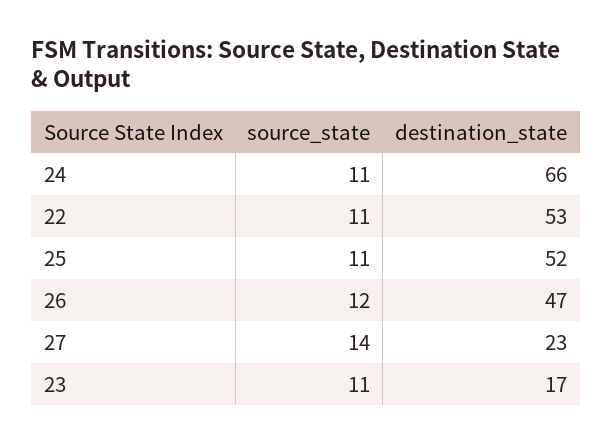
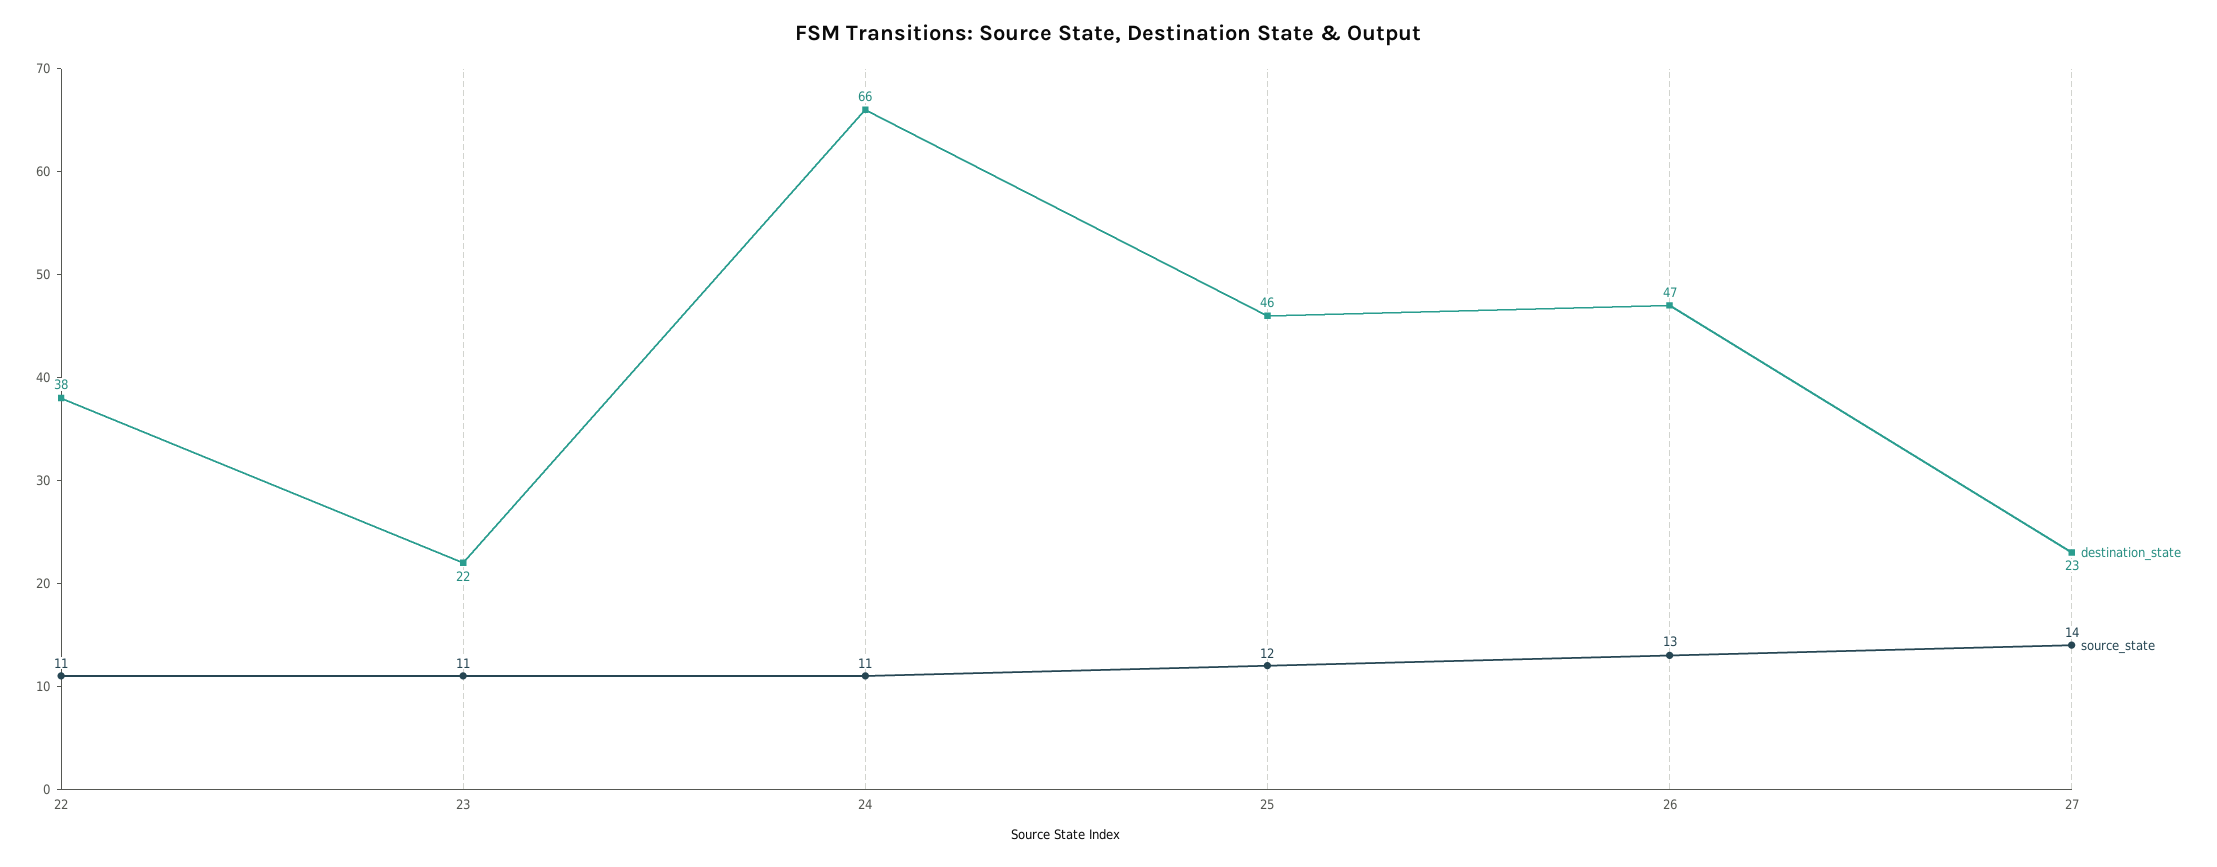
  {
    "source_state": {
      "24": 11,
      "22": 11,
-     "25": 11,
+     "25": 12,
-     "26": 12,
+     "26": 13,
      "27": 14,
      "23": 11
    },
    "destination_state": {
      "24": 66,
-     "22": 53,
+     "22": 38,
-     "25": 52,
+     "25": 46,
      "26": 47,
      "27": 23,
-     "23": 17
+     "23": 22
    }
  }

